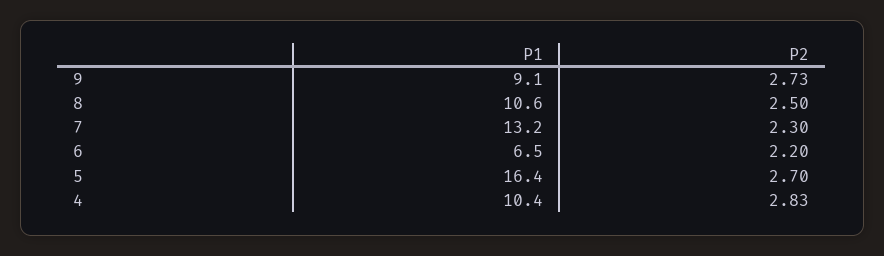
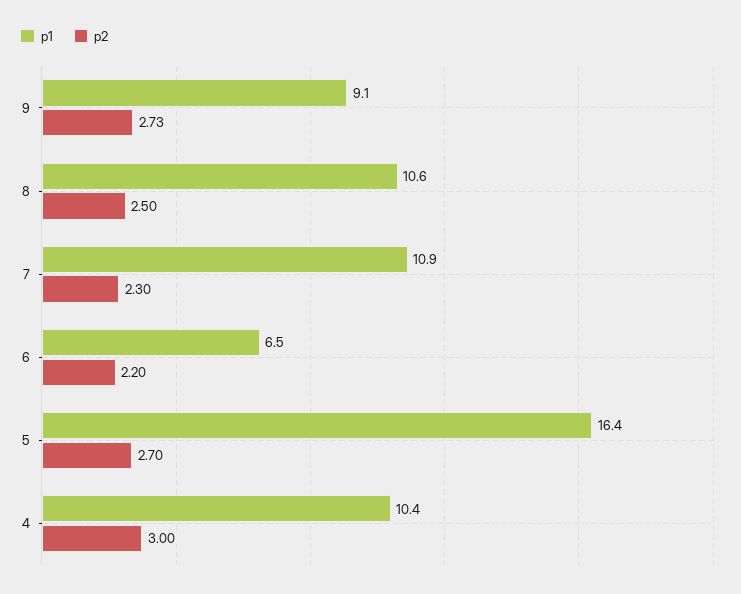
  {
    "P1": {
      "9": 9.1,
      "8": 10.6,
-     "7": 13.2,
+     "7": 10.9,
      "6": 6.5,
      "5": 16.4,
      "4": 10.4
    },
    "P2": {
      "9": 2.73,
      "8": 2.5,
      "7": 2.3,
      "6": 2.2,
      "5": 2.7,
-     "4": 2.83
+     "4": 3
    }
  }

